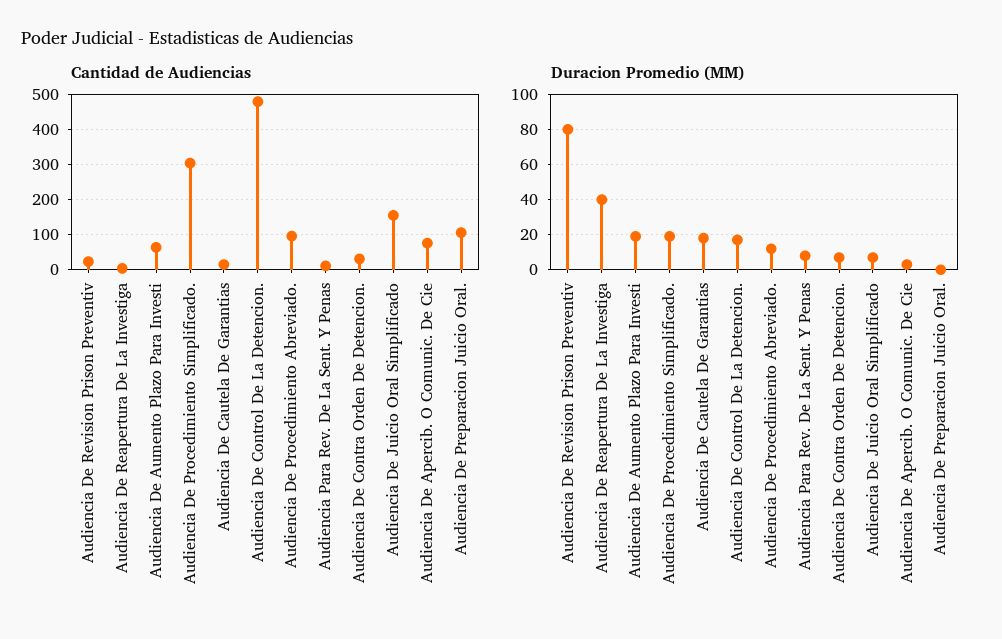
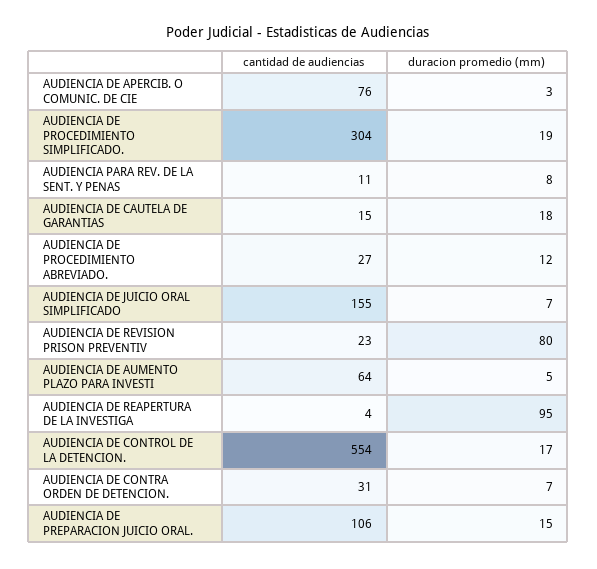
  {
    "Cantidad de Audiencias": {
      "Audiencia De Revision Prison Preventiv": 23,
      "Audiencia De Reapertura De La Investiga": 4,
      "Audiencia De Aumento Plazo Para Investi": 64,
      "Audiencia De Procedimiento Simplificado.": 304,
      "Audiencia De Cautela De Garantias": 15,
-     "Audiencia De Control De La Detencion.": 480,
+     "Audiencia De Control De La Detencion.": 554,
-     "Audiencia De Procedimiento Abreviado.": 100,
+     "Audiencia De Procedimiento Abreviado.": 27,
      "Audiencia Para Rev. De La Sent. Y Penas": 11,
      "Audiencia De Contra Orden De Detencion.": 31,
      "Audiencia De Juicio Oral Simplificado": 155,
      "Audiencia De Apercib. O Comunic. De Cie": 76,
      "Audiencia De Preparacion Juicio Oral.": 106
    },
    "Duracion Promedio (MM)": {
      "Audiencia De Revision Prison Preventiv": 80,
-     "Audiencia De Reapertura De La Investiga": 40,
+     "Audiencia De Reapertura De La Investiga": 95,
-     "Audiencia De Aumento Plazo Para Investi": 20,
+     "Audiencia De Aumento Plazo Para Investi": 5,
      "Audiencia De Procedimiento Simplificado.": 19,
      "Audiencia De Cautela De Garantias": 18,
      "Audiencia De Control De La Detencion.": 17,
      "Audiencia De Procedimiento Abreviado.": 12,
      "Audiencia Para Rev. De La Sent. Y Penas": 8,
      "Audiencia De Contra Orden De Detencion.": 7,
      "Audiencia De Juicio Oral Simplificado": 7,
      "Audiencia De Apercib. O Comunic. De Cie": 3,
-     "Audiencia De Preparacion Juicio Oral.": 0
+     "Audiencia De Preparacion Juicio Oral.": 15
    }
  }

